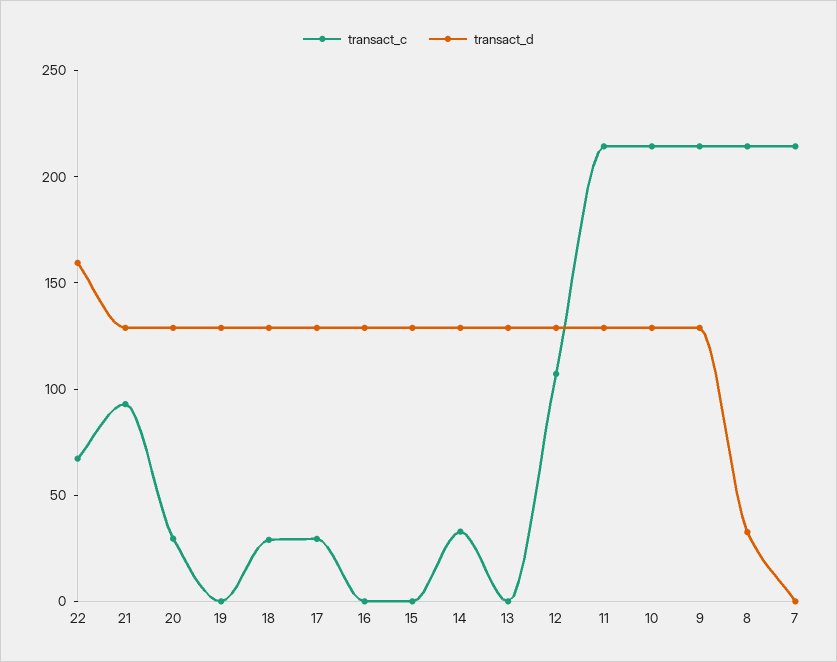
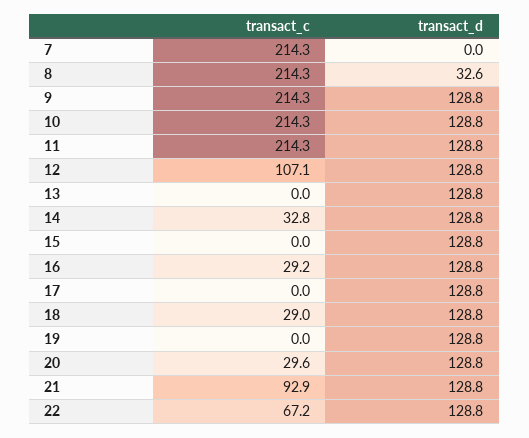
  {
    "transact_c": {
      "22": 67.2,
      "21": 92.9,
      "20": 29.6,
      "19": 0,
      "18": 29,
-     "17": 30,
+     "17": 0,
-     "16": 0,
+     "16": 29.2,
      "15": 0,
      "14": 32.8,
      "13": 0,
      "12": 107.1,
      "11": 214.3,
      "10": 214.3,
      "9": 214.3,
      "8": 214.3,
      "7": 214.3
    },
    "transact_d": {
-     "22": 160,
+     "22": 128.8,
      "21": 128.8,
      "20": 128.8,
      "19": 128.8,
      "18": 128.8,
      "17": 128.8,
      "16": 128.8,
      "15": 128.8,
      "14": 128.8,
      "13": 128.8,
      "12": 128.8,
      "11": 128.8,
      "10": 128.8,
      "9": 128.8,
      "8": 32.6,
      "7": 0
    }
  }

